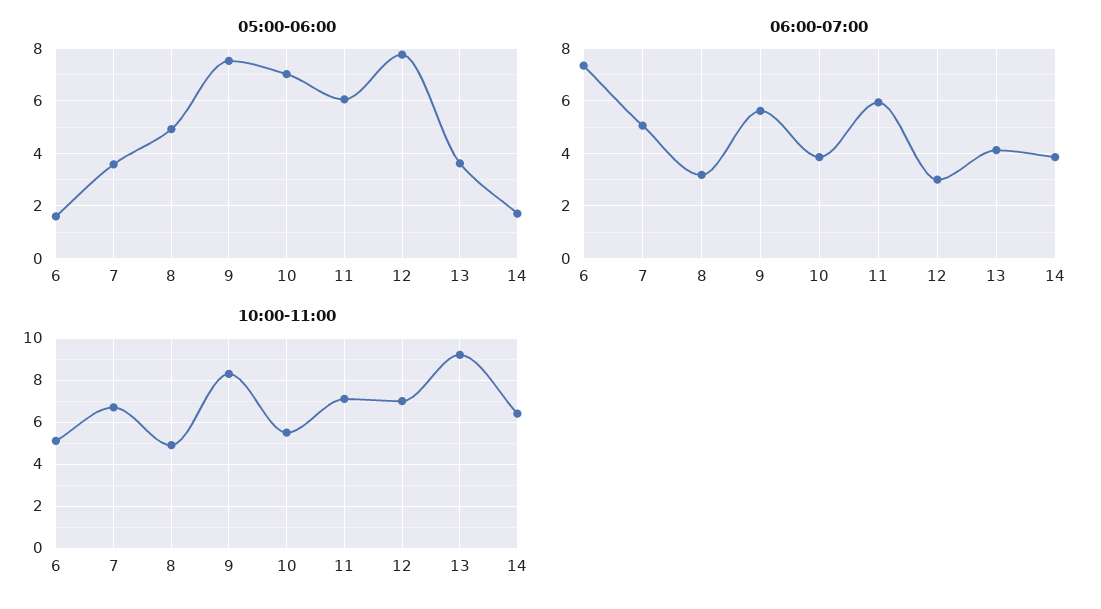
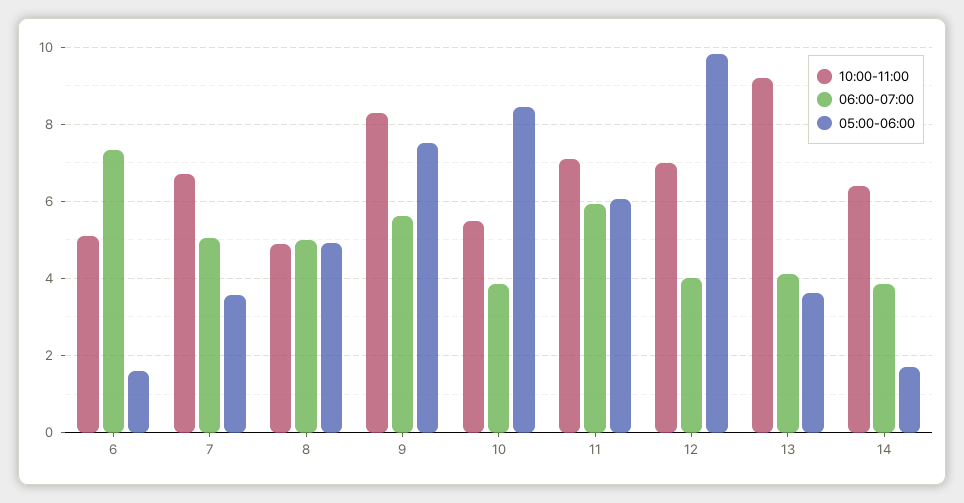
  {
    "05:00-06:00": {
      "6": 1.6,
      "7": 3.6,
      "8": 5,
      "9": 7.6,
-     "10": 7,
+     "10": 8.4,
      "11": 6,
-     "12": 7.75,
+     "12": 9.8,
      "13": 3.6,
      "14": 1.8
    },
    "06:00-07:00": {
      "6": 7.4,
      "7": 5,
-     "8": 3.25,
+     "8": 5,
      "9": 5.6,
      "10": 3.8,
      "11": 6,
-     "12": 3,
+     "12": 4,
      "13": 4.2,
      "14": 3.8
    },
    "10:00-11:00": {
      "6": 5.2,
      "7": 6.8,
      "8": 5,
      "9": 8.4,
      "10": 5.6,
      "11": 7.2,
      "12": 7,
      "13": 9.2,
      "14": 6.4
    }
  }

